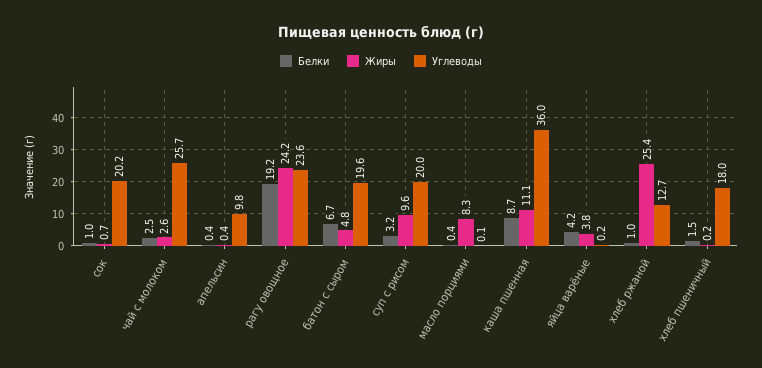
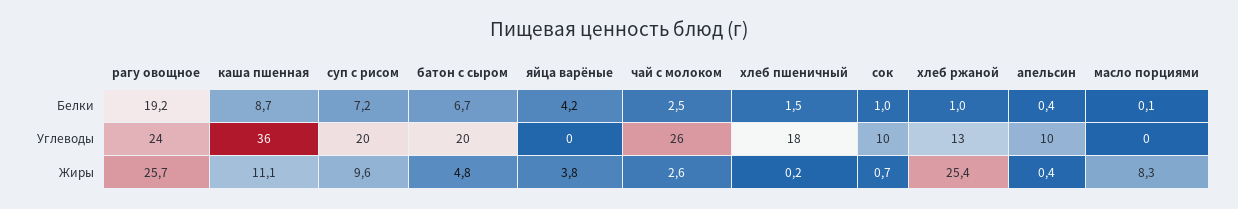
  {
    "Белки": {
      "сок": 1,
      "чай с молоком": 2.5,
      "апельсин": 0.4,
      "рагу овощное": 19.2,
      "батон с сыром": 6.7,
-     "суп с рисом": 3.2,
+     "суп с рисом": 7.2,
-     "масло порциями": 0.4,
+     "масло порциями": 0.1,
      "каша пшенная": 8.7,
      "яйца варёные": 4.2,
      "хлеб ржаной": 1,
      "хлеб пшеничный": 1.5
    },
    "Жиры": {
      "сок": 0.7,
      "чай с молоком": 2.6,
      "апельсин": 0.4,
-     "рагу овощное": 24.2,
+     "рагу овощное": 25.7,
      "батон с сыром": 4.8,
      "суп с рисом": 9.6,
      "масло порциями": 8.3,
      "каша пшенная": 11.1,
      "яйца варёные": 3.8,
      "хлеб ржаной": 25.4,
      "хлеб пшеничный": 0.2
    },
    "Углеводы": {
-     "сок": 20.2,
+     "сок": 10,
      "чай с молоком": 25.7,
      "апельсин": 9.8,
      "рагу овощное": 23.6,
      "батон с сыром": 19.6,
      "суп с рисом": 20,
      "масло порциями": 0.1,
      "каша пшенная": 36,
      "яйца варёные": 0.2,
      "хлеб ржаной": 12.7,
      "хлеб пшеничный": 18
    }
  }

